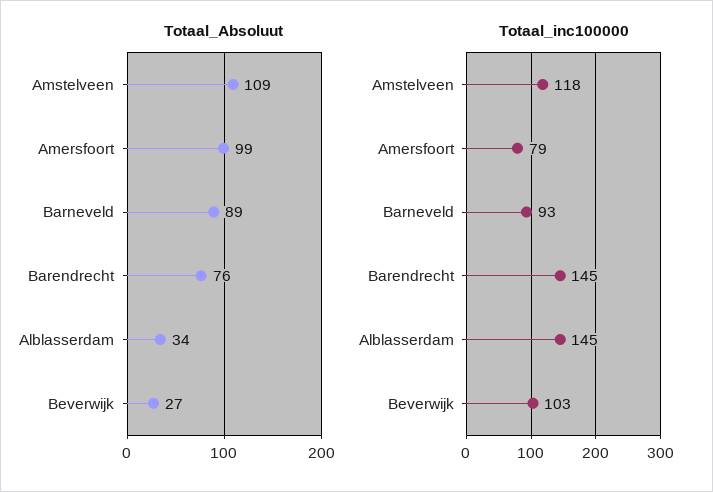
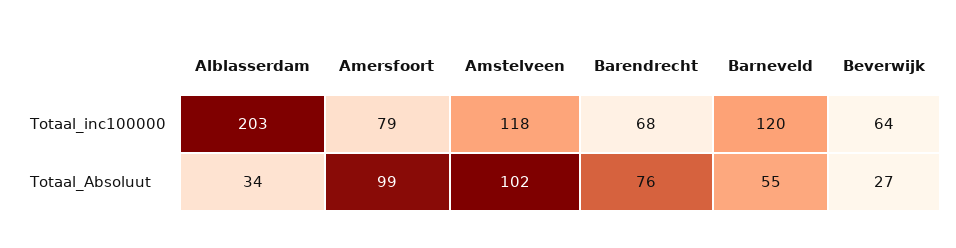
  {
    "Totaal_Absoluut": {
-     "Amstelveen": 109,
+     "Amstelveen": 102,
      "Amersfoort": 99,
-     "Barneveld": 89,
+     "Barneveld": 55,
      "Barendrecht": 76,
      "Alblasserdam": 34,
      "Beverwijk": 27
    },
    "Totaal_inc100000": {
      "Amstelveen": 118,
      "Amersfoort": 79,
-     "Barneveld": 93,
+     "Barneveld": 120,
-     "Barendrecht": 145,
+     "Barendrecht": 68,
-     "Alblasserdam": 145,
+     "Alblasserdam": 203,
-     "Beverwijk": 103
+     "Beverwijk": 64
    }
  }

